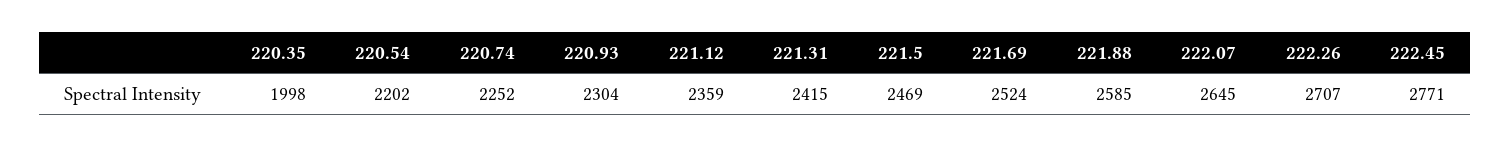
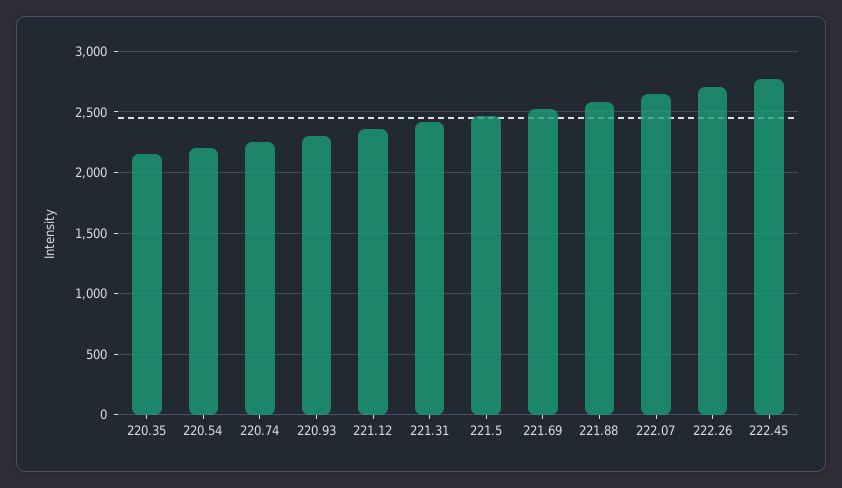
  {
-   "220.35": 1998,
+   "220.35": 2150,
    "220.54": 2202,
    "220.74": 2252,
    "220.93": 2304,
    "221.12": 2359,
    "221.31": 2415,
    "221.5": 2469,
    "221.69": 2524,
    "221.88": 2585,
    "222.07": 2645,
    "222.26": 2707,
    "222.45": 2771
  }

